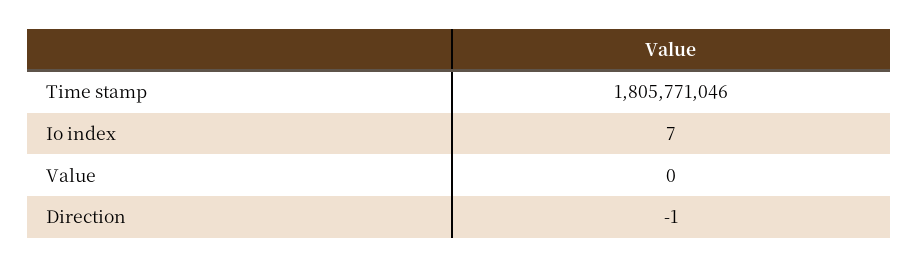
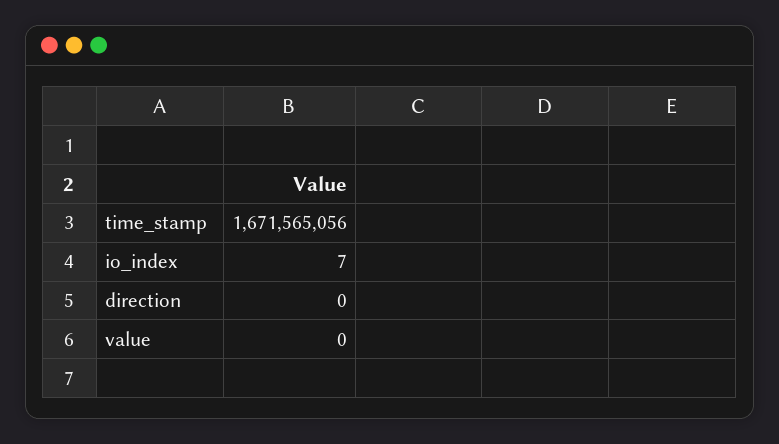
  {
-   "Time stamp": 1805771046,
+   "Time stamp": 1671565056,
    "Io index": 7,
    "Value": 0,
-   "Direction": -1
+   "Direction": 0
  }

